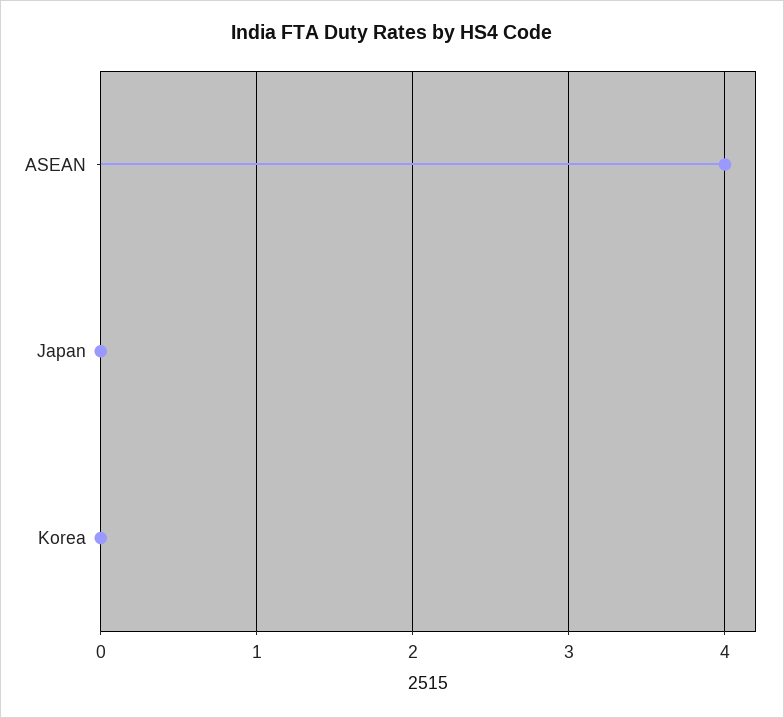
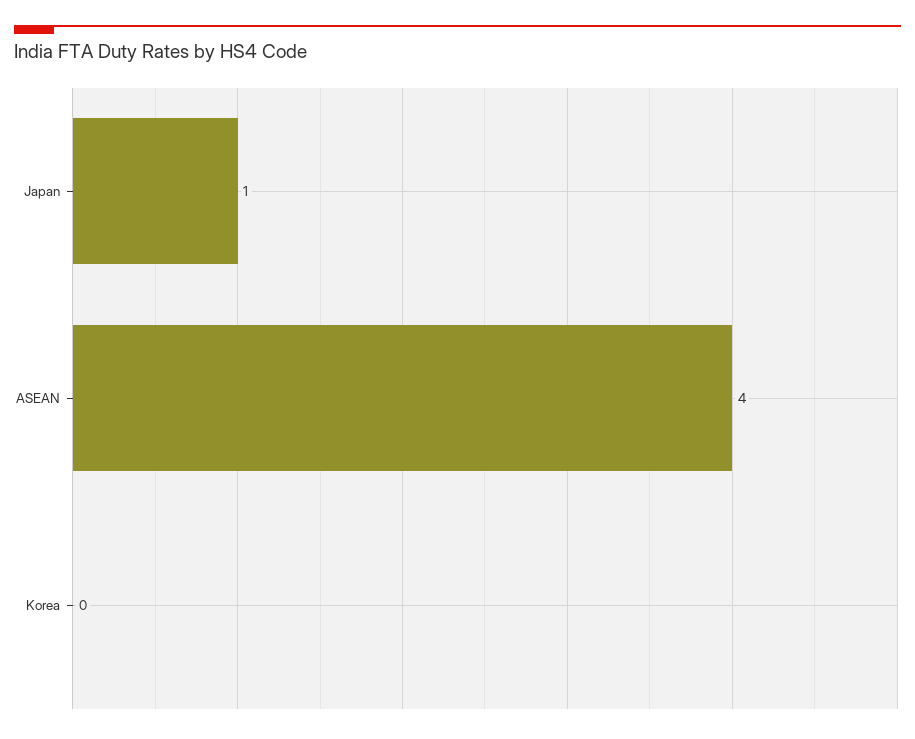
  {
    "ASEAN": 4,
-   "Japan": 0,
+   "Japan": 1,
    "Korea": 0
  }

